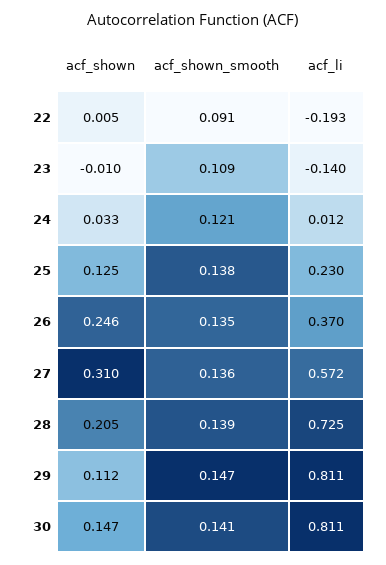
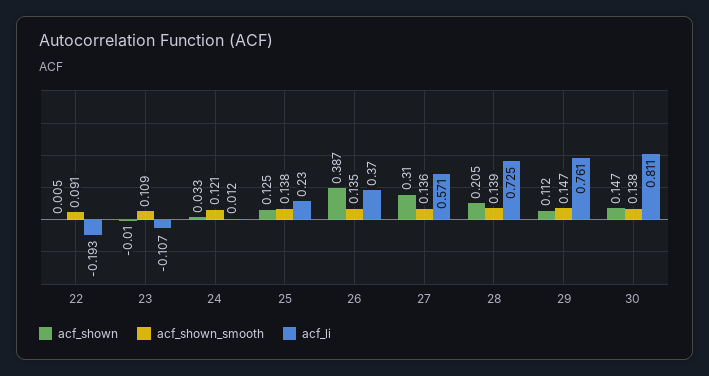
  {
    "acf_shown": {
      "22": 0.005,
      "23": -0.01,
      "24": 0.033,
      "25": 0.125,
-     "26": 0.246,
+     "26": 0.387,
      "27": 0.31,
      "28": 0.205,
      "29": 0.112,
      "30": 0.147
    },
    "acf_shown_smooth": {
      "22": 0.091,
      "23": 0.109,
      "24": 0.121,
      "25": 0.138,
      "26": 0.135,
      "27": 0.136,
      "28": 0.139,
      "29": 0.147,
-     "30": 0.141
+     "30": 0.138
    },
    "acf_li": {
      "22": -0.193,
-     "23": -0.14,
+     "23": -0.107,
      "24": 0.012,
      "25": 0.23,
      "26": 0.37,
-     "27": 0.572,
+     "27": 0.571,
      "28": 0.725,
-     "29": 0.811,
+     "29": 0.761,
      "30": 0.811
    }
  }

